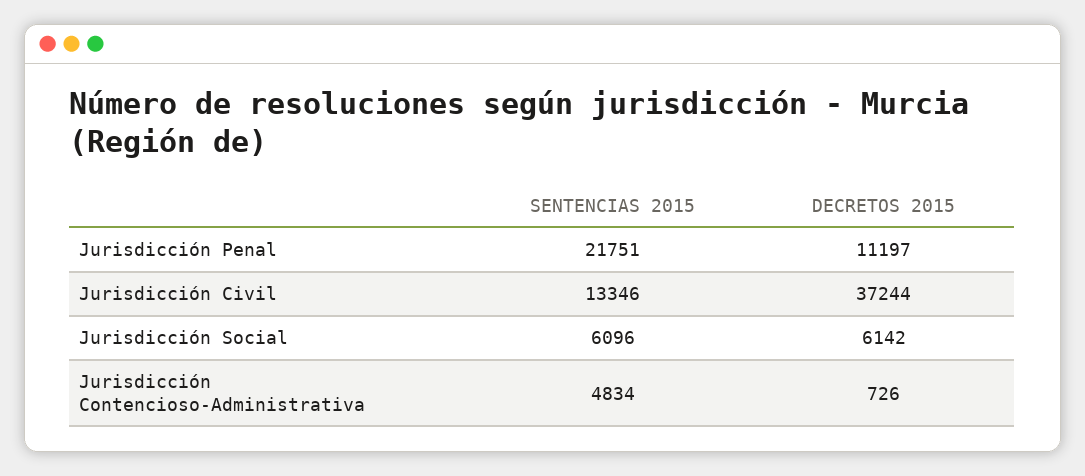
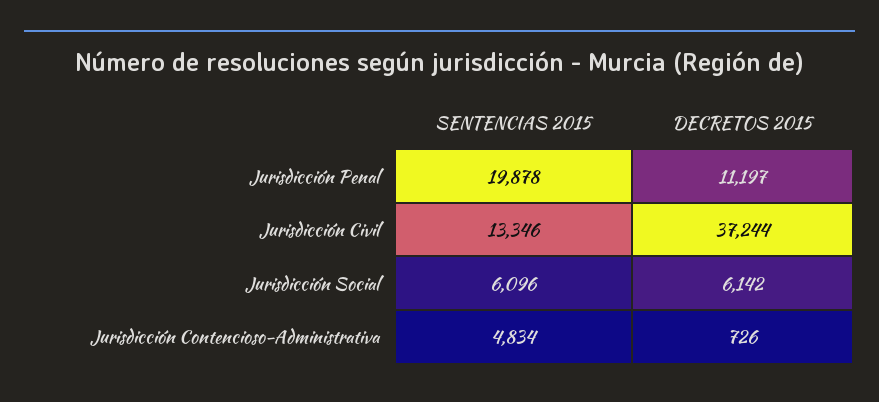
  {
    "SENTENCIAS 2015": {
-     "Jurisdicción Penal": 21751,
+     "Jurisdicción Penal": 19878,
      "Jurisdicción Civil": 13346,
      "Jurisdicción Social": 6096,
      "Jurisdicción Contencioso-Administrativa": 4834
    },
    "DECRETOS 2015": {
      "Jurisdicción Penal": 11197,
      "Jurisdicción Civil": 37244,
      "Jurisdicción Social": 6142,
      "Jurisdicción Contencioso-Administrativa": 726
    }
  }

